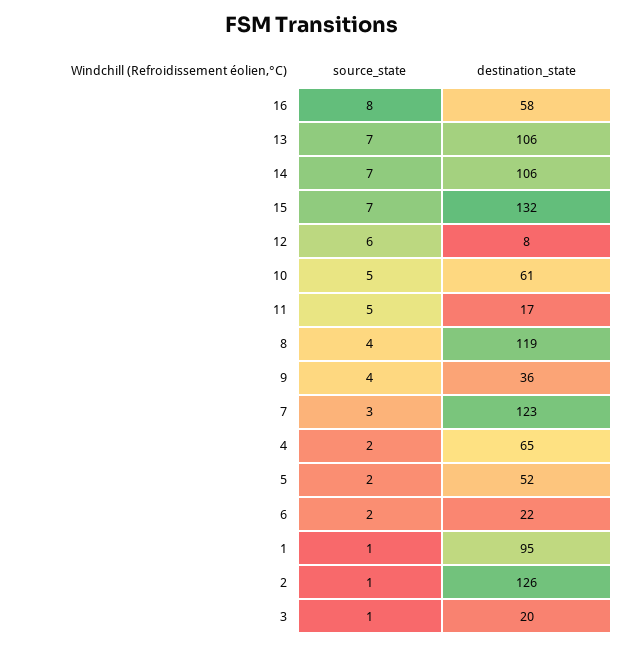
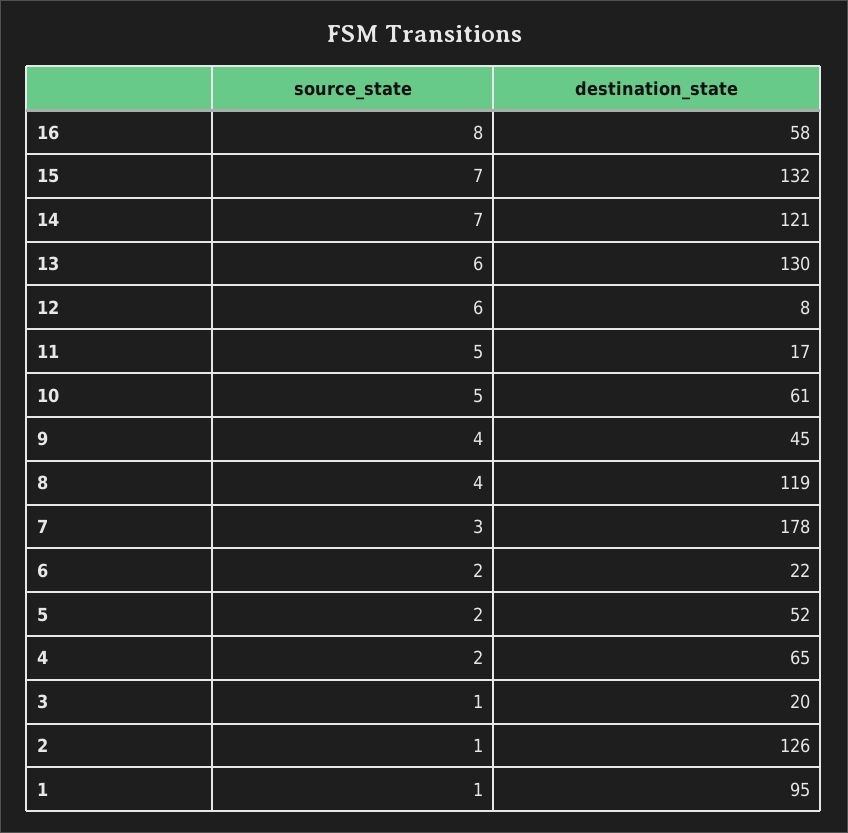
  {
    "source_state": {
      "16": 8,
-     "13": 7,
+     "13": 6,
      "14": 7,
      "15": 7,
      "12": 6,
      "10": 5,
      "11": 5,
      "8": 4,
      "9": 4,
      "7": 3,
      "4": 2,
      "5": 2,
      "6": 2,
      "1": 1,
      "2": 1,
      "3": 1
    },
    "destination_state": {
      "16": 58,
-     "13": 106,
+     "13": 130,
-     "14": 106,
+     "14": 121,
      "15": 132,
      "12": 8,
      "10": 61,
      "11": 17,
      "8": 119,
-     "9": 36,
+     "9": 45,
-     "7": 123,
+     "7": 178,
      "4": 65,
      "5": 52,
      "6": 22,
      "1": 95,
      "2": 126,
      "3": 20
    }
  }

